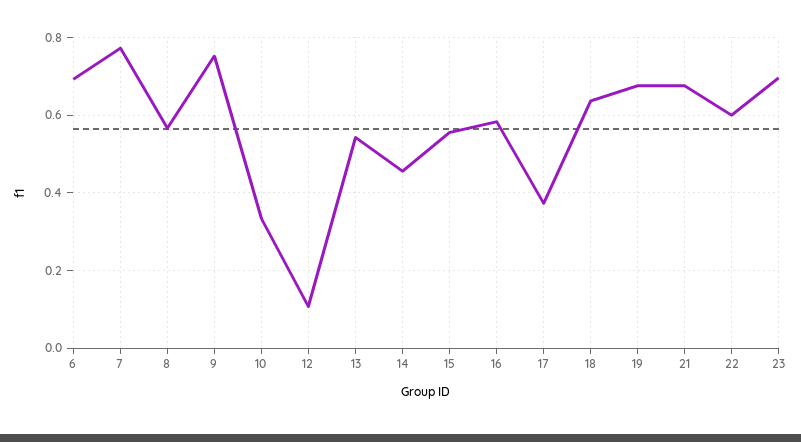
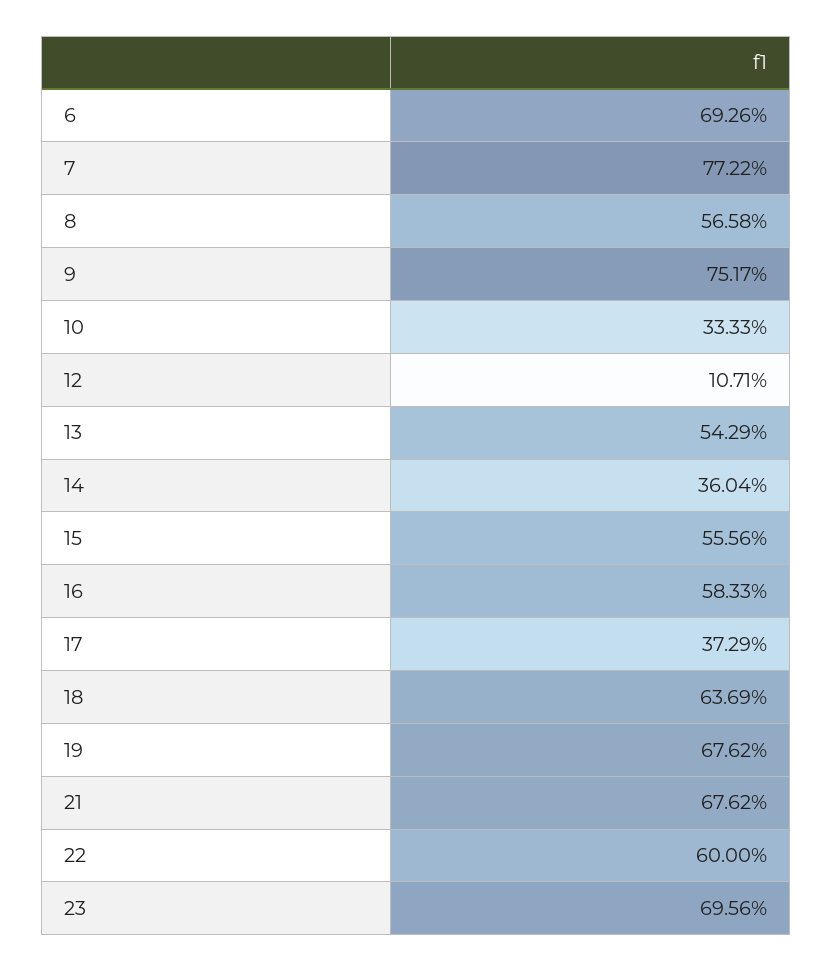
  {
    "6": 0.6926,
    "7": 0.7722,
    "8": 0.5658,
    "9": 0.7517,
    "10": 0.3333,
    "12": 0.1071,
    "13": 0.5429,
-   "14": 0.46,
+   "14": 0.3604,
    "15": 0.5556,
    "16": 0.5833,
    "17": 0.3729,
    "18": 0.6369,
    "19": 0.6762,
    "21": 0.6762,
    "22": 0.6,
    "23": 0.6956
  }

